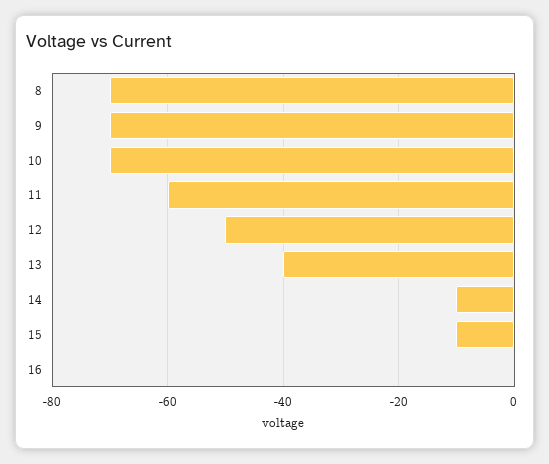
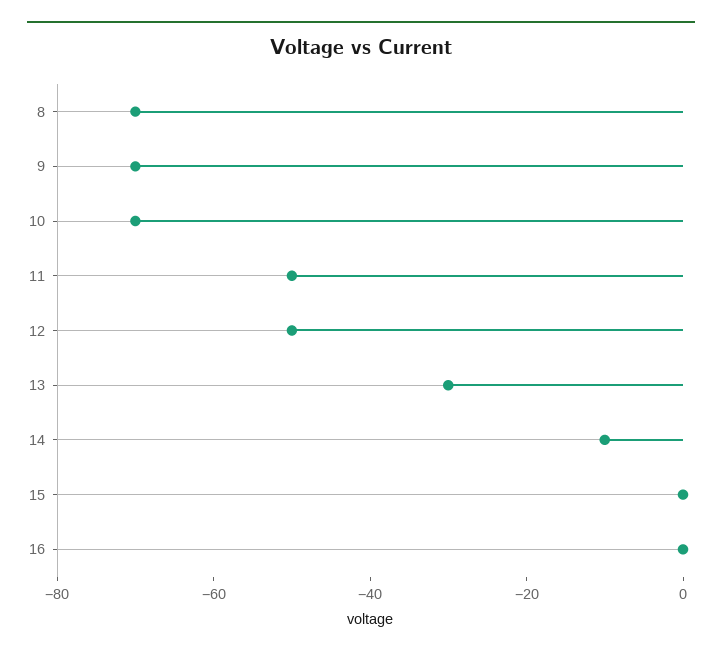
  {
    "8": -70,
    "9": -70,
    "10": -70,
-   "11": -60,
+   "11": -50,
    "12": -50,
-   "13": -40,
+   "13": -30,
    "14": -10,
-   "15": -10,
+   "15": 0,
    "16": 0
  }

